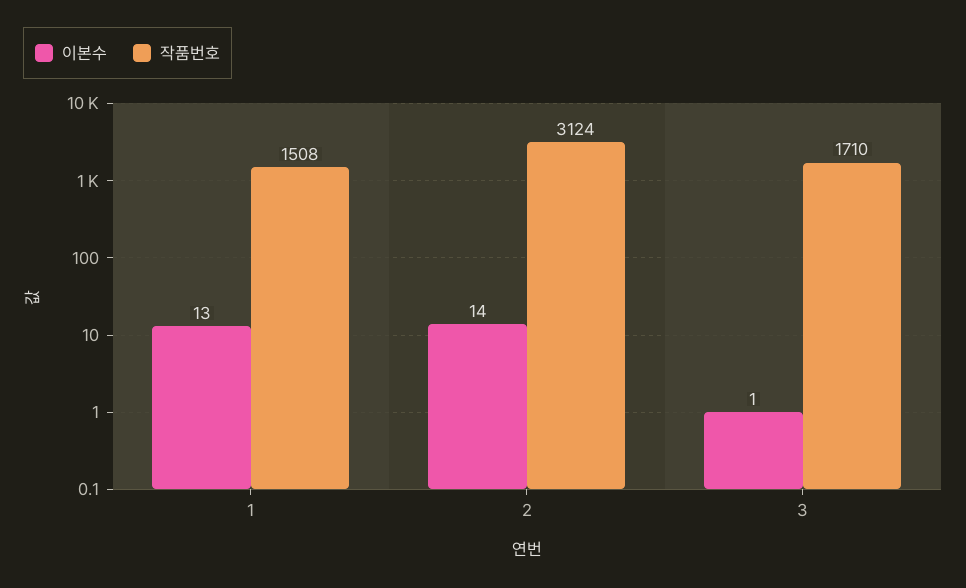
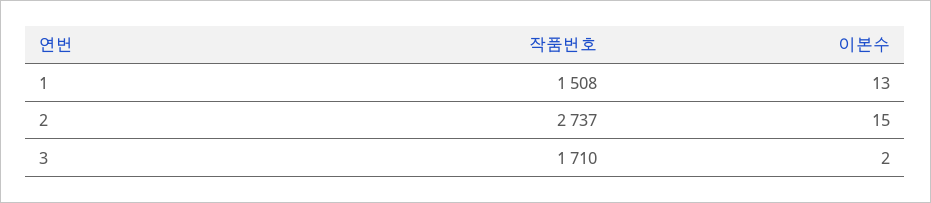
  {
    "이본수": {
      "1": 13,
-     "2": 14,
+     "2": 15,
-     "3": 1
+     "3": 2
    },
    "작품번호": {
      "1": 1508,
-     "2": 3124,
+     "2": 2737,
      "3": 1710
    }
  }

